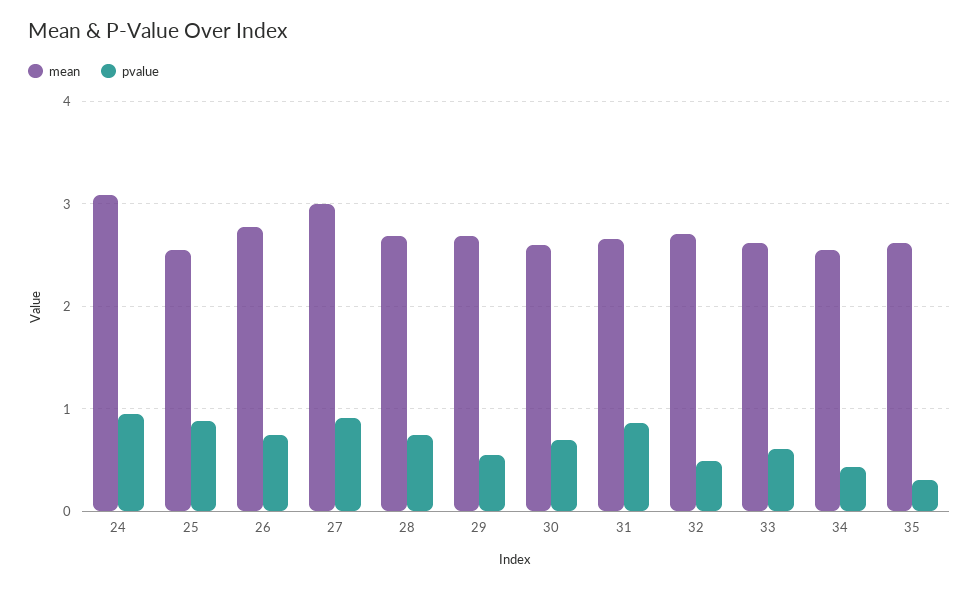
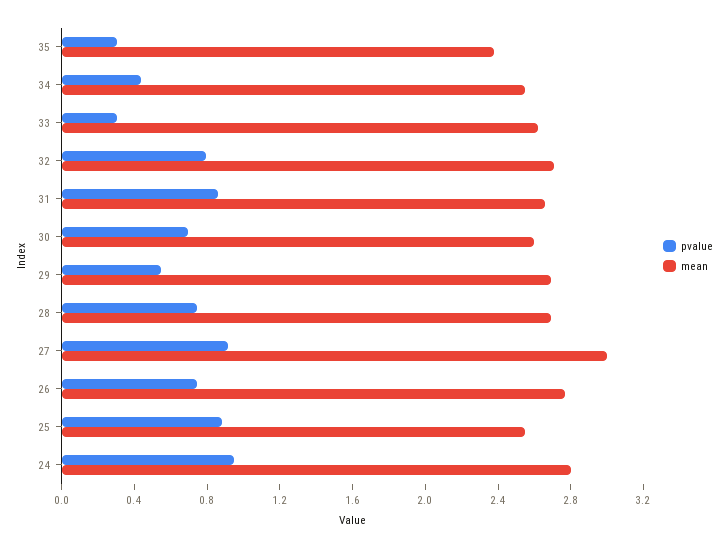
  {
    "mean": {
-     "24": 3.1,
+     "24": 2.8,
      "25": 2.6,
      "26": 2.8,
      "27": 3,
      "28": 2.7,
      "29": 2.7,
      "30": 2.6,
      "31": 2.7,
      "32": 2.7,
      "33": 2.6,
      "34": 2.6,
-     "35": 2.6
+     "35": 2.4
    },
    "pvalue": {
      "24": 0.9,
      "25": 0.9,
      "26": 0.7,
      "27": 0.9,
      "28": 0.7,
      "29": 0.5,
      "30": 0.7,
      "31": 0.9,
-     "32": 0.5,
+     "32": 0.8,
-     "33": 0.6,
+     "33": 0.3,
      "34": 0.4,
      "35": 0.3
    }
  }

